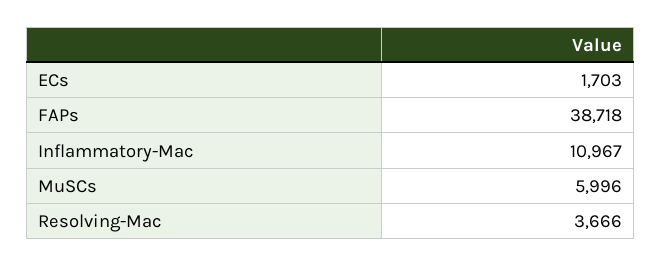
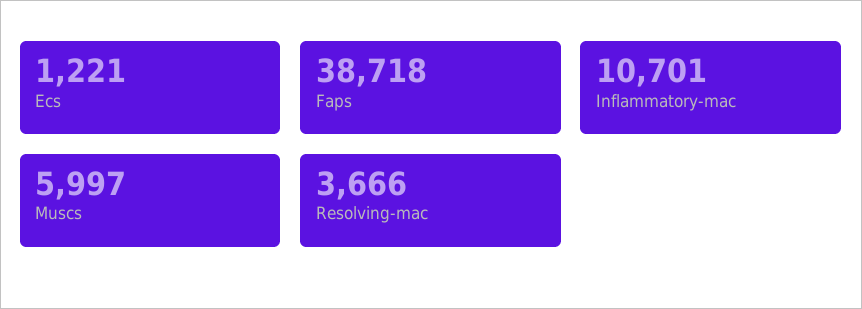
  {
-   "ECs": 1703,
+   "ECs": 1221,
    "FAPs": 38718,
-   "Inflammatory-Mac": 10967,
+   "Inflammatory-Mac": 10701,
-   "MuSCs": 5996,
+   "MuSCs": 5997,
    "Resolving-Mac": 3666
  }

